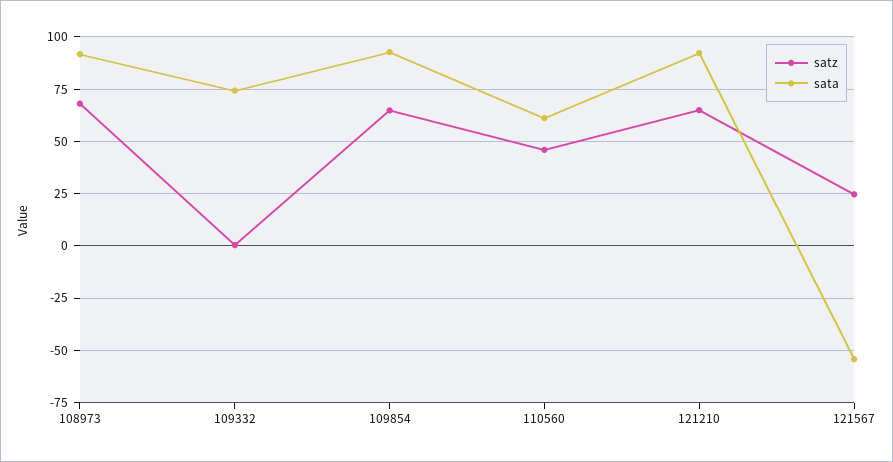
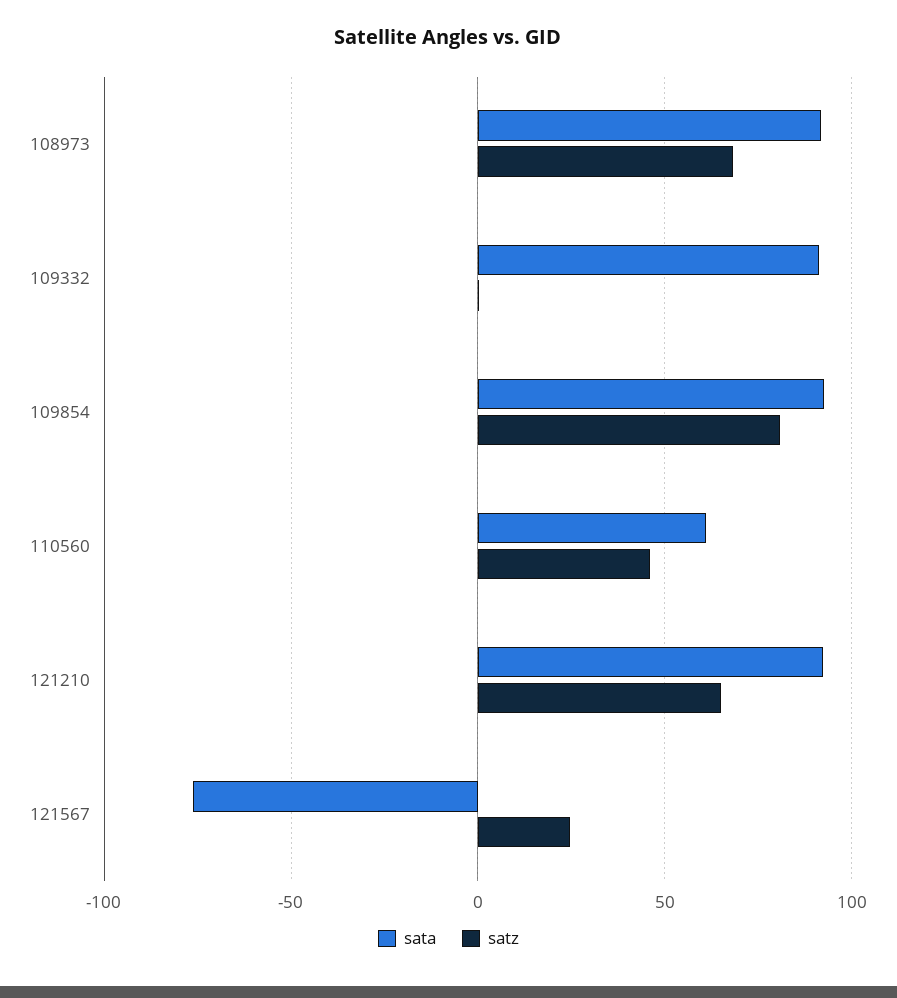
  {
    "satz": {
      "108973": 70,
      "109332": 0,
-     "109854": 65,
+     "109854": 80,
      "110560": 45,
      "121210": 65,
      "121567": 25
    },
    "sata": {
      "108973": 90,
-     "109332": 75,
+     "109332": 90,
      "109854": 95,
      "110560": 60,
      "121210": 90,
-     "121567": -55
+     "121567": -75
    }
  }

